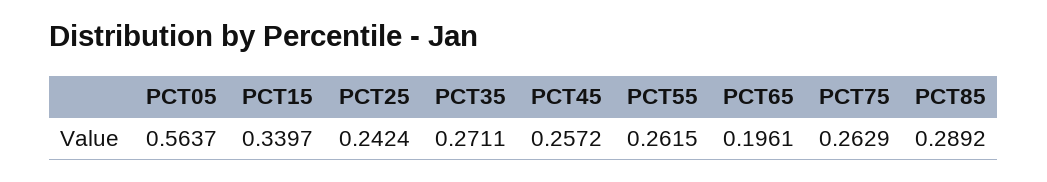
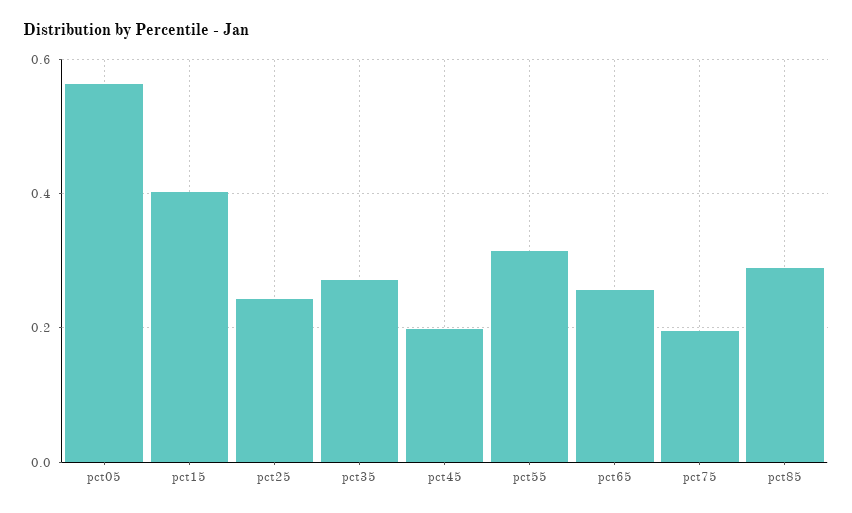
  {
    "PCT05": 0.5637,
-   "PCT15": 0.3397,
+   "PCT15": 0.4,
    "PCT25": 0.2424,
    "PCT35": 0.2711,
-   "PCT45": 0.2572,
+   "PCT45": 0.2,
-   "PCT55": 0.2615,
+   "PCT55": 0.32,
-   "PCT65": 0.1961,
+   "PCT65": 0.26,
-   "PCT75": 0.2629,
+   "PCT75": 0.2,
    "PCT85": 0.2892
  }

